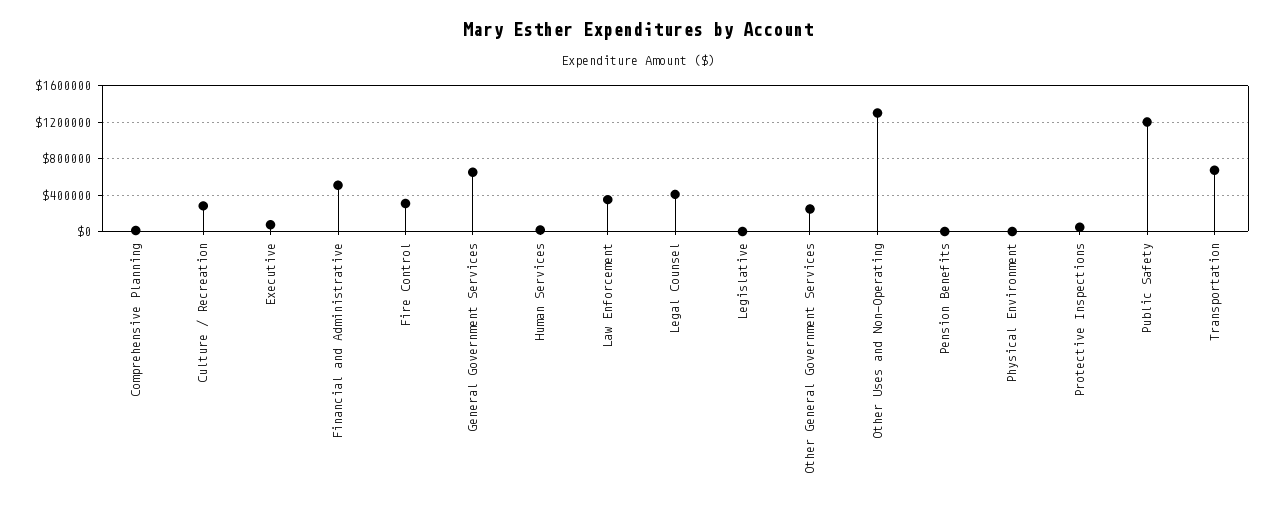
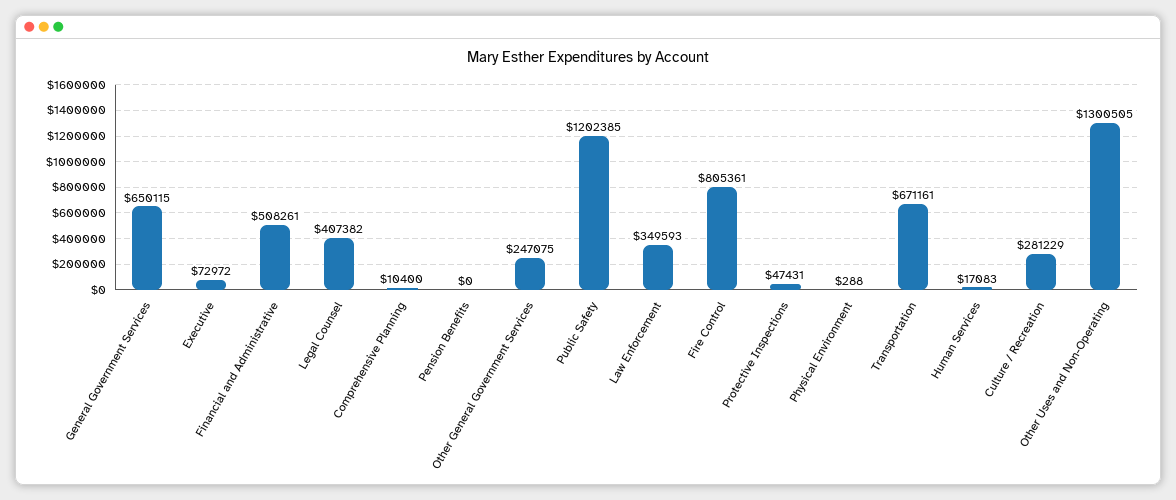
  {
    "Comprehensive Planning": 10400,
    "Culture / Recreation": 281229,
    "Executive": 72972,
    "Financial and Administrative": 508261,
-   "Fire Control": 300000,
+   "Fire Control": 805361,
    "General Government Services": 650115,
    "Human Services": 17083,
    "Law Enforcement": 349593,
    "Legal Counsel": 407382,
-   "Legislative": 0,
    "Other General Government Services": 247075,
    "Other Uses and Non-Operating": 1300505,
    "Pension Benefits": 0,
    "Physical Environment": 288,
    "Protective Inspections": 47431,
    "Public Safety": 1202385,
    "Transportation": 671161
  }

